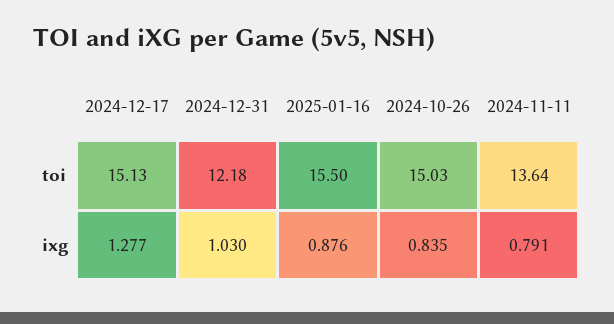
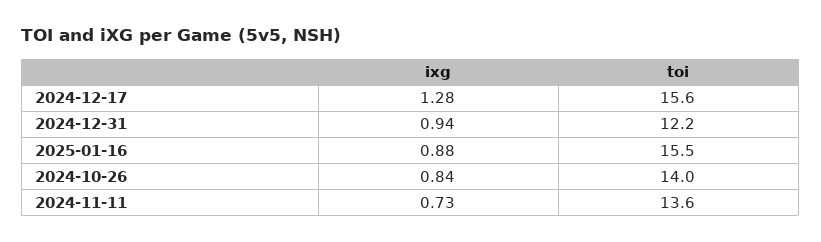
  {
    "2024-12-17": {
-     "toi": 15.13,
+     "toi": 15.6,
      "ixg": 1.277
    },
    "2024-12-31": {
      "toi": 12.18,
-     "ixg": 1.03
+     "ixg": 0.94
    },
    "2025-01-16": {
      "toi": 15.5,
      "ixg": 0.876
    },
    "2024-10-26": {
-     "toi": 15.03,
+     "toi": 14,
      "ixg": 0.835
    },
    "2024-11-11": {
      "toi": 13.64,
-     "ixg": 0.791
+     "ixg": 0.73
    }
  }

